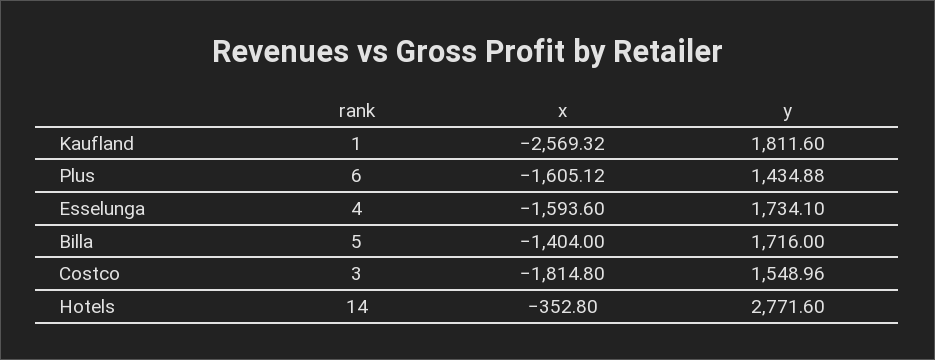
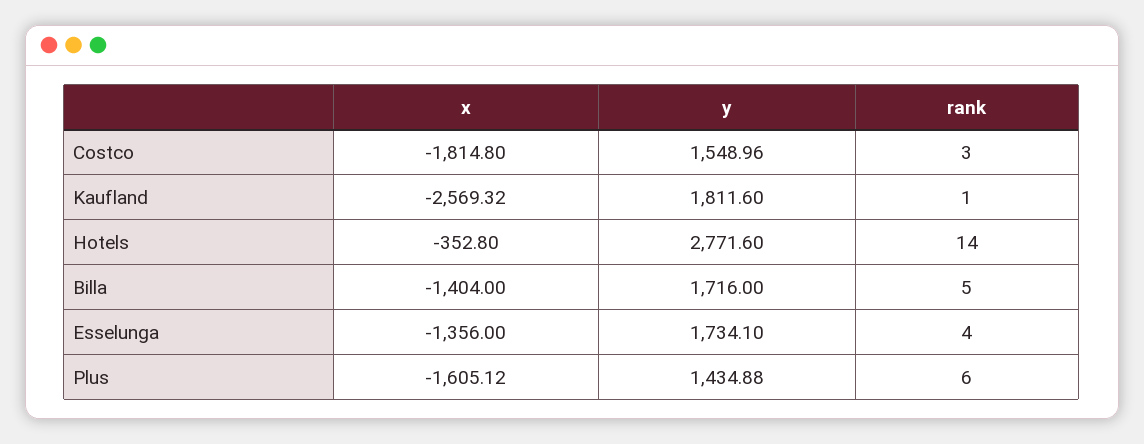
  {
    "rank": {
      "Kaufland": 1,
      "Plus": 6,
      "Esselunga": 4,
      "Billa": 5,
      "Costco": 3,
      "Hotels": 14
    },
    "x": {
      "Kaufland": -2569.32,
      "Plus": -1605.12,
-     "Esselunga": -1593.6,
+     "Esselunga": -1356,
      "Billa": -1404,
      "Costco": -1814.8,
      "Hotels": -352.8
    },
    "y": {
      "Kaufland": 1811.6,
      "Plus": 1434.88,
      "Esselunga": 1734.1,
      "Billa": 1716,
      "Costco": 1548.96,
      "Hotels": 2771.6
    }
  }

